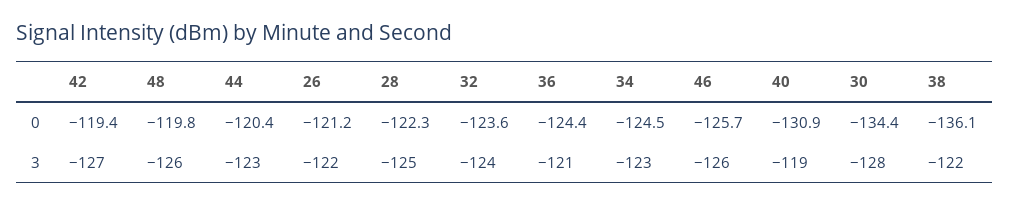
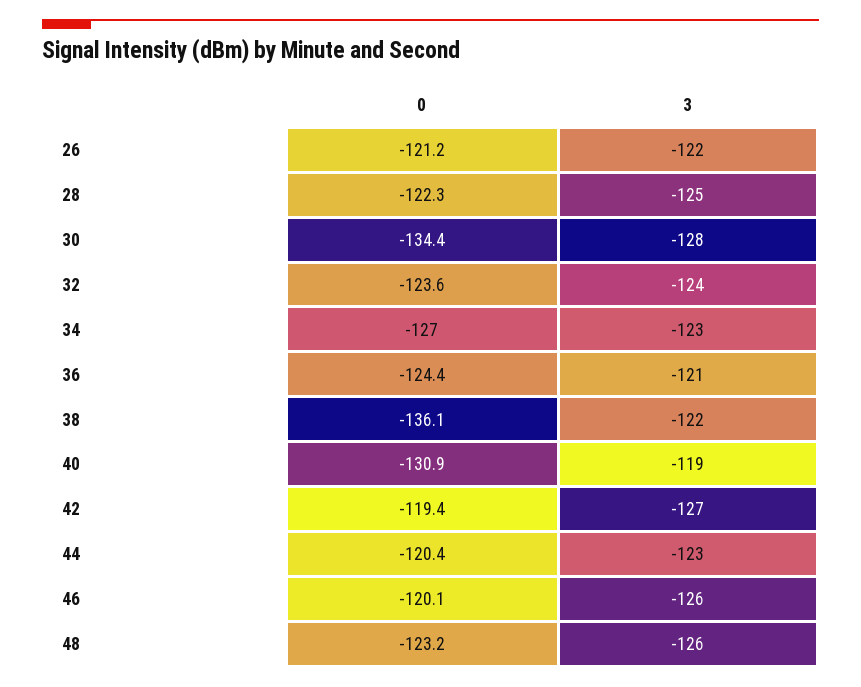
  {
    "42": {
      "0": -119.4,
      "3": -127
    },
    "48": {
-     "0": -119.8,
+     "0": -123.2,
      "3": -126
    },
    "44": {
      "0": -120.4,
      "3": -123
    },
    "26": {
      "0": -121.2,
      "3": -122
    },
    "28": {
      "0": -122.3,
      "3": -125
    },
    "32": {
      "0": -123.6,
      "3": -124
    },
    "36": {
      "0": -124.4,
      "3": -121
    },
    "34": {
-     "0": -124.5,
+     "0": -127,
      "3": -123
    },
    "46": {
-     "0": -125.7,
+     "0": -120.1,
      "3": -126
    },
    "40": {
      "0": -130.9,
      "3": -119
    },
    "30": {
      "0": -134.4,
      "3": -128
    },
    "38": {
      "0": -136.1,
      "3": -122
    }
  }

